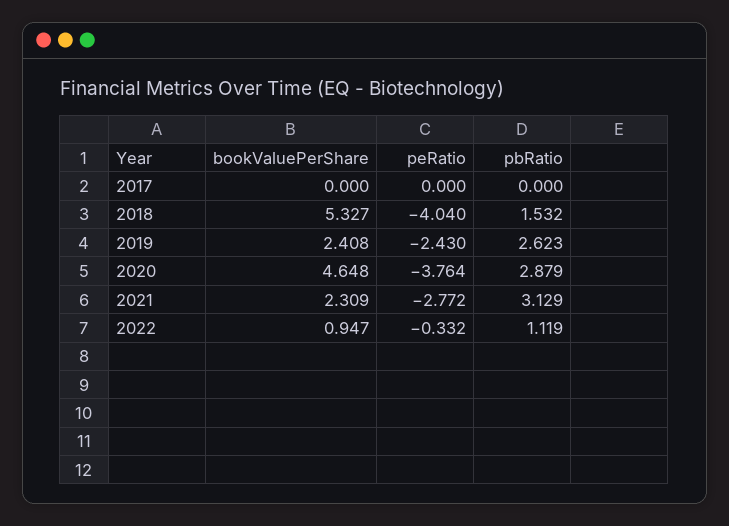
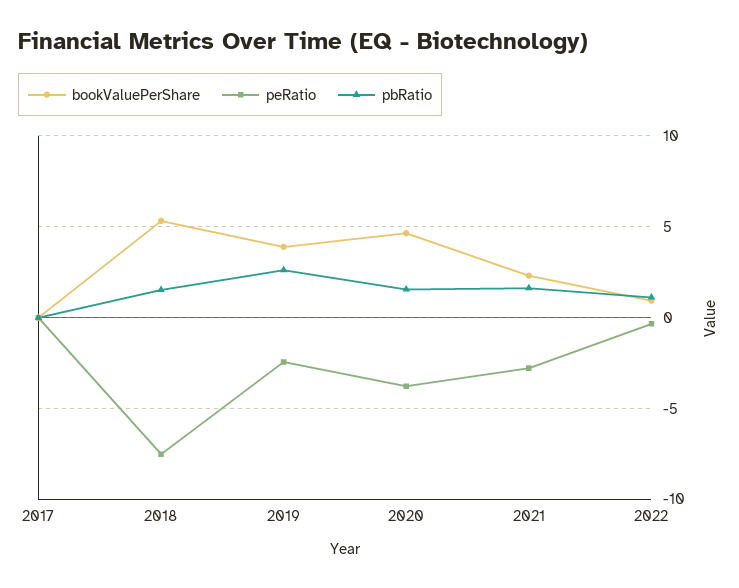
  {
    "bookValuePerShare": {
      "2017": 0,
      "2018": 5.327,
-     "2019": 2.408,
+     "2019": 4,
      "2020": 4.648,
      "2021": 2.309,
      "2022": 0.947
    },
    "peRatio": {
      "2017": 0,
-     "2018": -4.04,
+     "2018": -7.5,
      "2019": -2.43,
      "2020": -3.764,
      "2021": -2.772,
      "2022": -0.332
    },
    "pbRatio": {
      "2017": 0,
      "2018": 1.532,
      "2019": 2.623,
-     "2020": 2.879,
+     "2020": 1.5,
-     "2021": 3.129,
+     "2021": 1.5,
      "2022": 1.119
    }
  }

